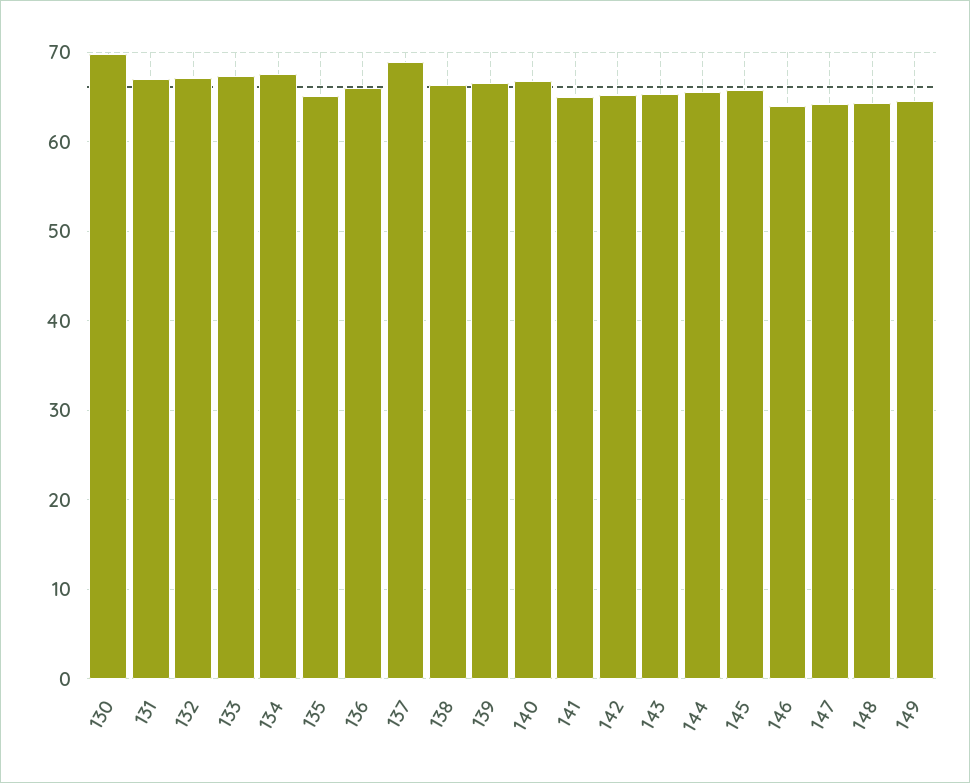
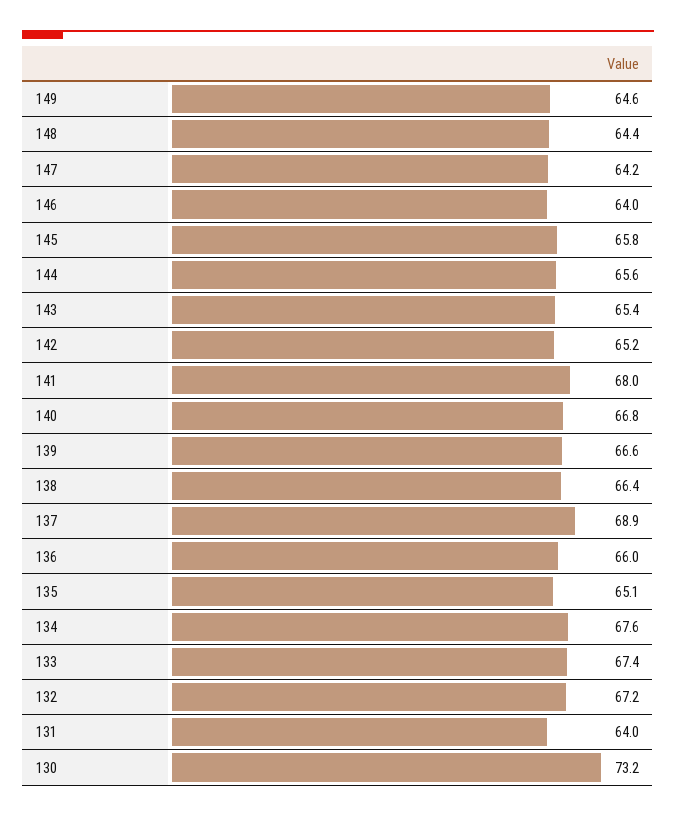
  {
-   "130": 70,
+   "130": 73.2,
-   "131": 67,
+   "131": 64,
    "132": 67.2,
    "133": 67.4,
    "134": 67.6,
    "135": 65.1,
    "136": 66,
    "137": 68.9,
    "138": 66.4,
    "139": 66.6,
    "140": 66.8,
-   "141": 65,
+   "141": 68,
    "142": 65.2,
    "143": 65.4,
    "144": 65.6,
    "145": 65.8,
    "146": 64,
    "147": 64.2,
    "148": 64.4,
    "149": 64.6
  }

